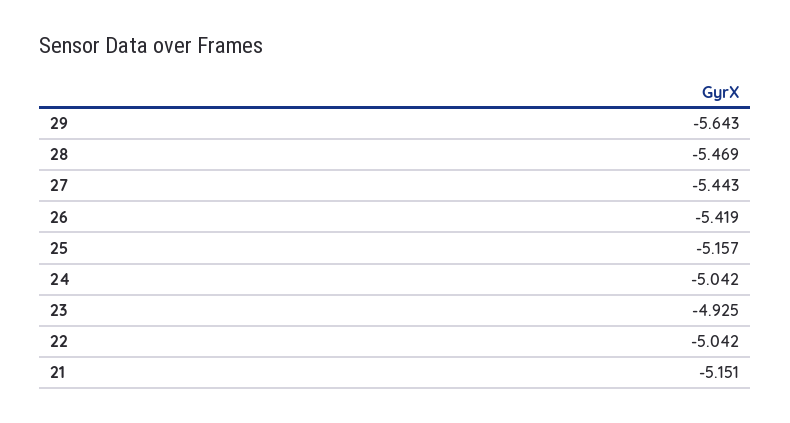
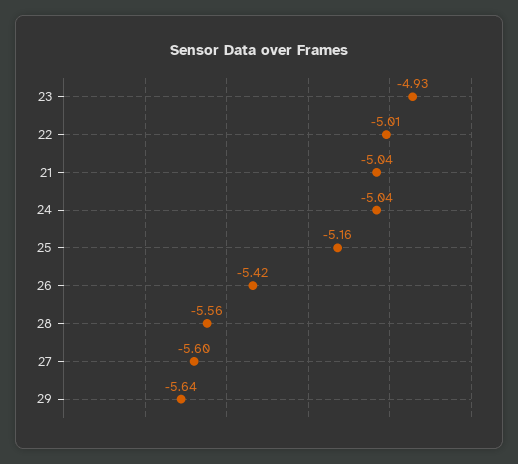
  {
    "29": -5.643,
-   "28": -5.469,
+   "28": -5.56,
-   "27": -5.443,
+   "27": -5.6,
    "26": -5.419,
    "25": -5.157,
    "24": -5.042,
    "23": -4.925,
-   "22": -5.042,
+   "22": -5.01,
-   "21": -5.151
+   "21": -5.04
  }

